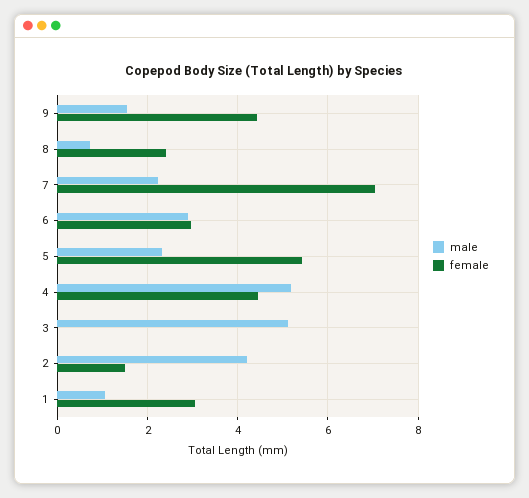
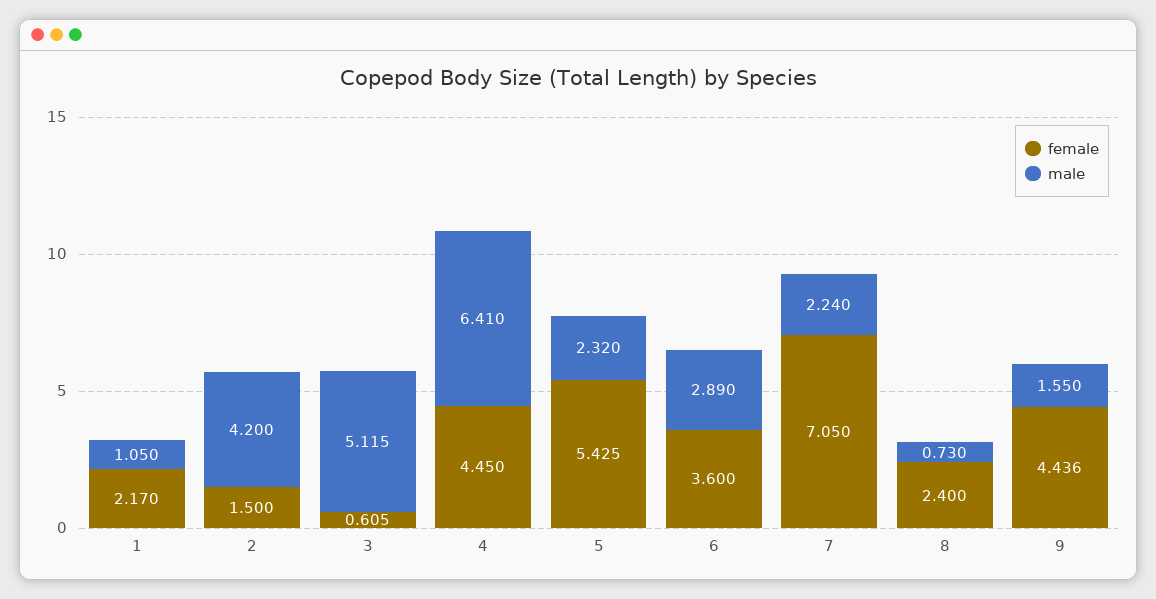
  {
    "male": {
      "9": 1.55,
      "8": 0.73,
      "7": 2.24,
      "6": 2.89,
      "5": 2.32,
-     "4": 5.2,
+     "4": 6.41,
      "3": 5.115,
      "2": 4.2,
      "1": 1.05
    },
    "female": {
      "9": 4.436,
      "8": 2.4,
      "7": 7.05,
-     "6": 3,
+     "6": 3.6,
      "5": 5.425,
      "4": 4.45,
-     "3": 0,
+     "3": 0.605,
      "2": 1.5,
-     "1": 3
+     "1": 2.17
    }
  }

